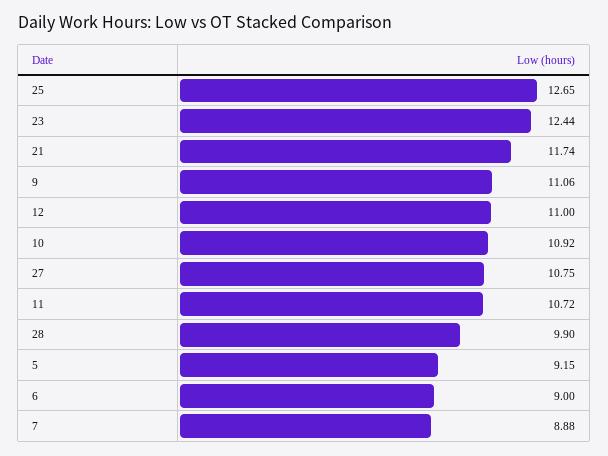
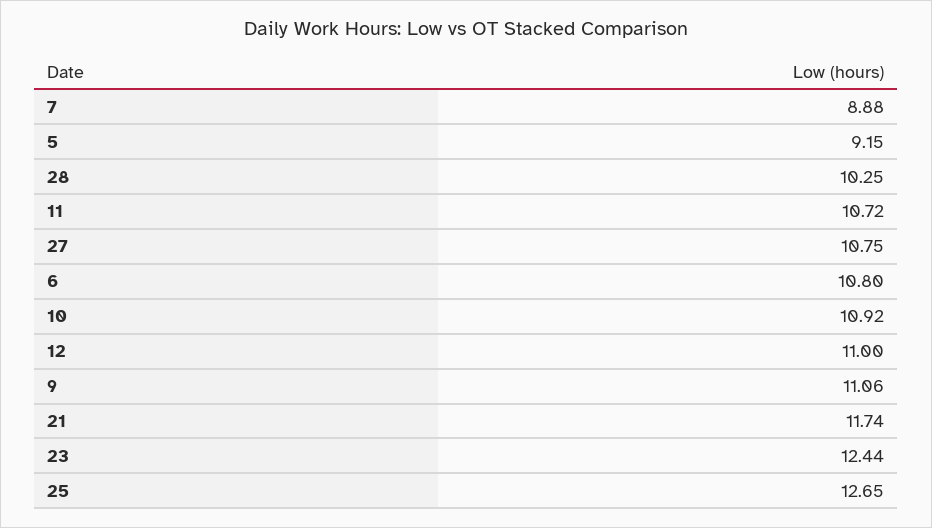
  {
    "25": 12.65,
    "23": 12.44,
    "21": 11.74,
    "9": 11.06,
    "12": 11,
    "10": 10.92,
    "27": 10.75,
    "11": 10.72,
-   "28": 9.9,
+   "28": 10.25,
    "5": 9.15,
-   "6": 9,
+   "6": 10.8,
    "7": 8.88
  }

